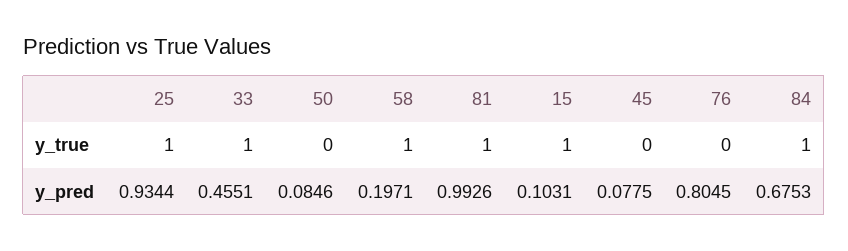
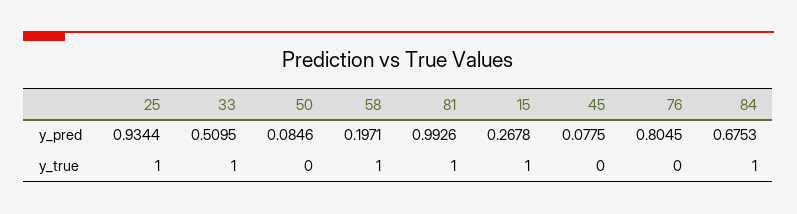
  {
    "25": {
      "y_true": 1,
      "y_pred": 0.9344
    },
    "33": {
      "y_true": 1,
-     "y_pred": 0.4551
+     "y_pred": 0.5095
    },
    "50": {
      "y_true": 0,
      "y_pred": 0.0846
    },
    "58": {
      "y_true": 1,
      "y_pred": 0.1971
    },
    "81": {
      "y_true": 1,
      "y_pred": 0.9926
    },
    "15": {
      "y_true": 1,
-     "y_pred": 0.1031
+     "y_pred": 0.2678
    },
    "45": {
      "y_true": 0,
      "y_pred": 0.0775
    },
    "76": {
      "y_true": 0,
      "y_pred": 0.8045
    },
    "84": {
      "y_true": 1,
      "y_pred": 0.6753
    }
  }

